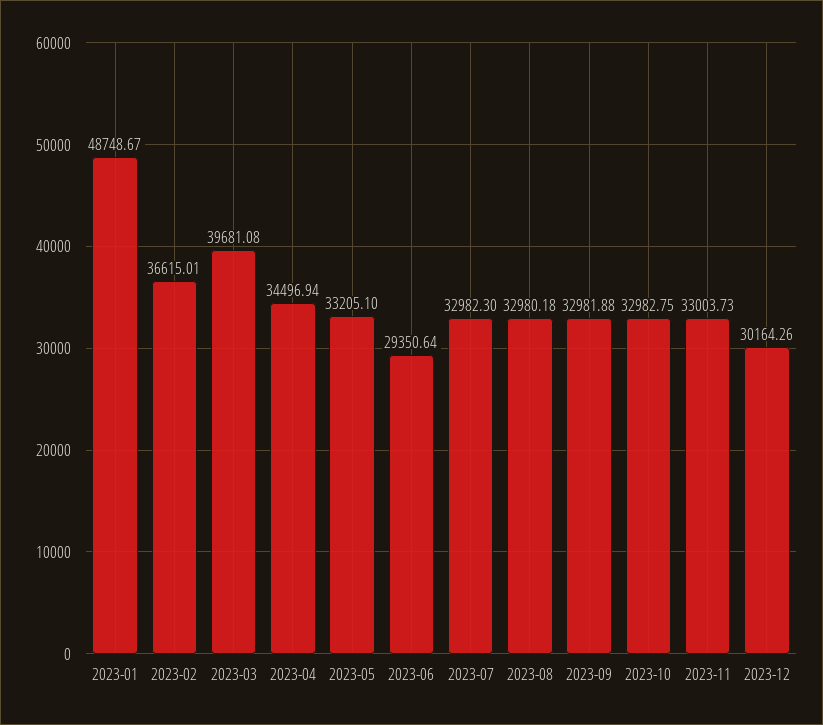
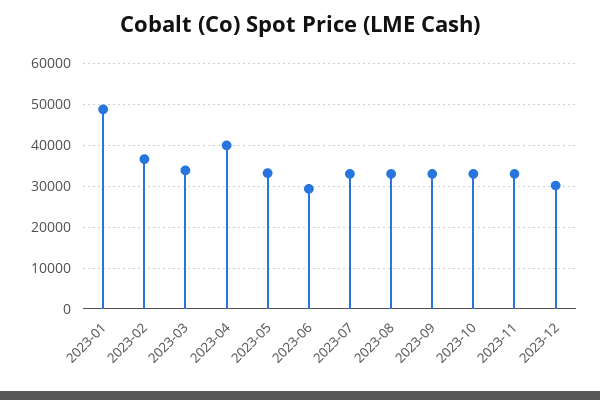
  {
    "2023-01": 48748.67,
    "2023-02": 36615.01,
-   "2023-03": 39681.08,
+   "2023-03": 34000,
-   "2023-04": 34496.94,
+   "2023-04": 40000,
    "2023-05": 33205.1,
    "2023-06": 29350.64,
    "2023-07": 32982.3,
    "2023-08": 32980.18,
    "2023-09": 32981.88,
    "2023-10": 32982.75,
    "2023-11": 33003.73,
    "2023-12": 30164.26
  }

